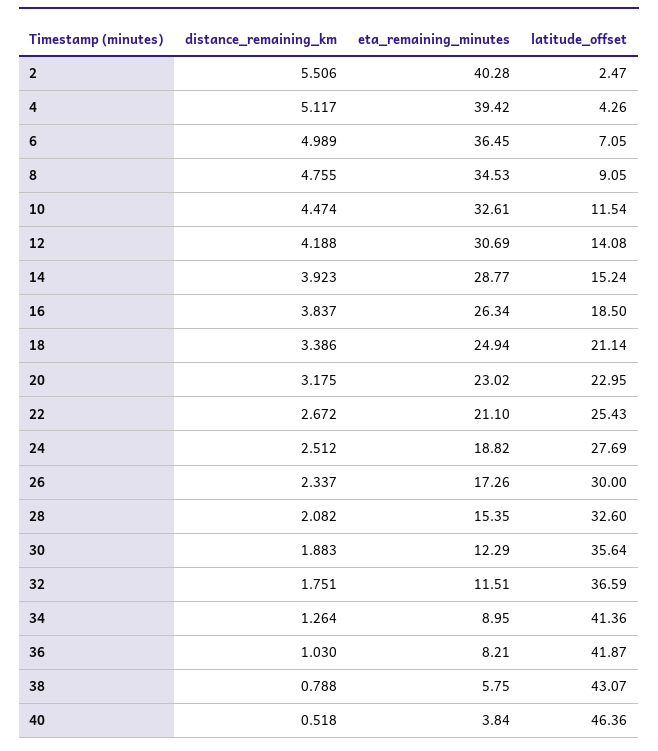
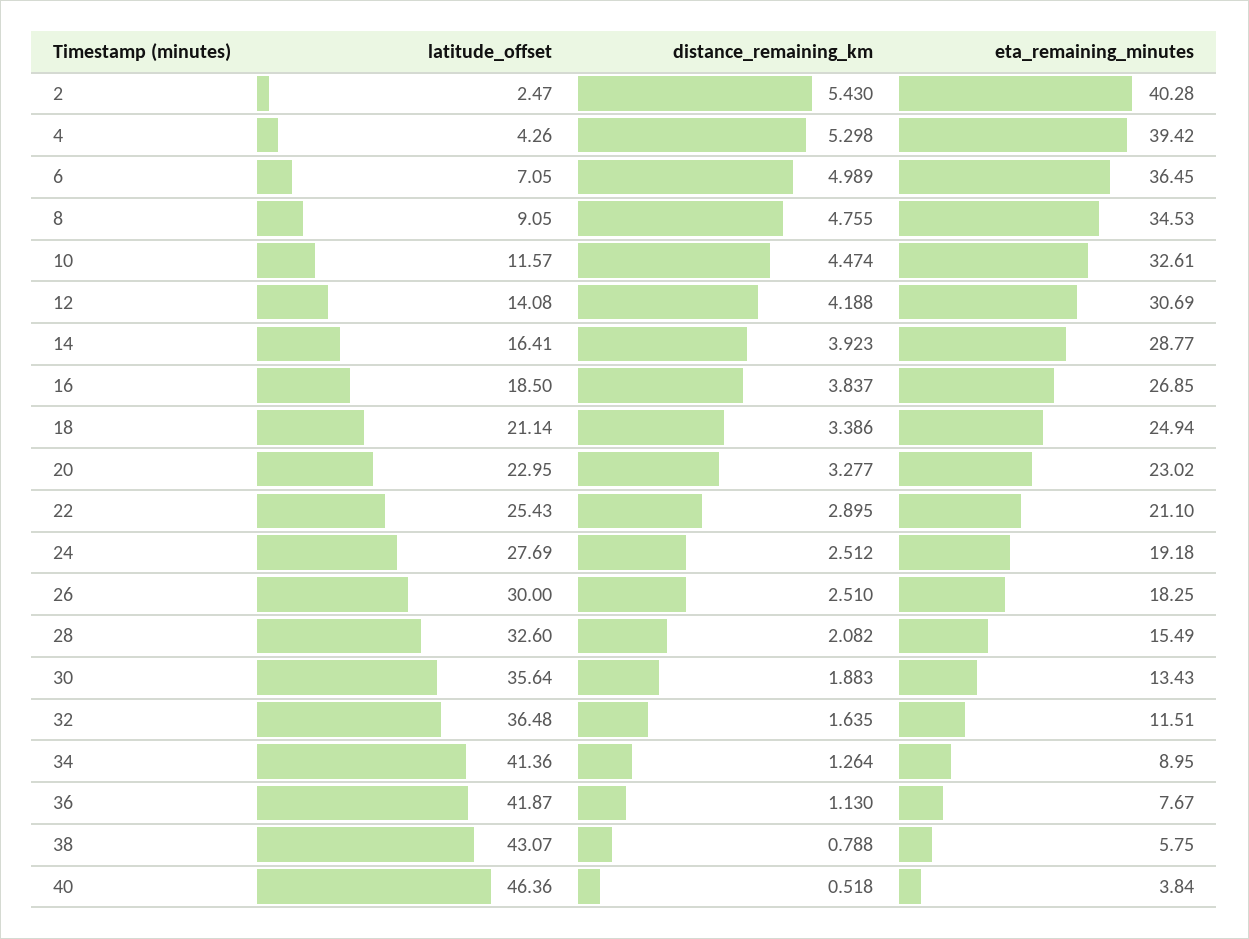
  {
    "distance_remaining_km": {
-     "2": 5.506,
+     "2": 5.43,
-     "4": 5.117,
+     "4": 5.298,
      "6": 4.989,
      "8": 4.755,
      "10": 4.474,
      "12": 4.188,
      "14": 3.923,
      "16": 3.837,
      "18": 3.386,
-     "20": 3.175,
+     "20": 3.277,
-     "22": 2.672,
+     "22": 2.895,
      "24": 2.512,
-     "26": 2.337,
+     "26": 2.51,
      "28": 2.082,
      "30": 1.883,
-     "32": 1.751,
+     "32": 1.635,
      "34": 1.264,
-     "36": 1.03,
+     "36": 1.13,
      "38": 0.788,
      "40": 0.518
    },
    "eta_remaining_minutes": {
      "2": 40.28,
      "4": 39.42,
      "6": 36.45,
      "8": 34.53,
      "10": 32.61,
      "12": 30.69,
      "14": 28.77,
-     "16": 26.34,
+     "16": 26.85,
      "18": 24.94,
      "20": 23.02,
      "22": 21.1,
-     "24": 18.82,
+     "24": 19.18,
-     "26": 17.26,
+     "26": 18.25,
-     "28": 15.35,
+     "28": 15.49,
-     "30": 12.29,
+     "30": 13.43,
      "32": 11.51,
      "34": 8.95,
-     "36": 8.21,
+     "36": 7.67,
      "38": 5.75,
      "40": 3.84
    },
    "latitude_offset": {
      "2": 2.47,
      "4": 4.26,
      "6": 7.05,
      "8": 9.05,
-     "10": 11.54,
+     "10": 11.57,
      "12": 14.08,
-     "14": 15.24,
+     "14": 16.41,
      "16": 18.5,
      "18": 21.14,
      "20": 22.95,
      "22": 25.43,
      "24": 27.69,
      "26": 30,
      "28": 32.6,
      "30": 35.64,
-     "32": 36.59,
+     "32": 36.48,
      "34": 41.36,
      "36": 41.87,
      "38": 43.07,
      "40": 46.36
    }
  }

